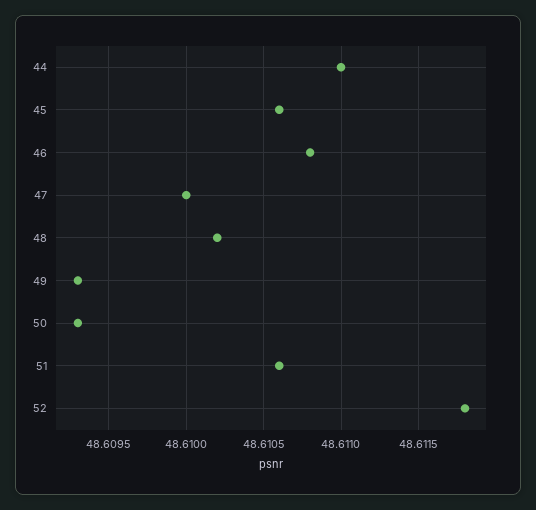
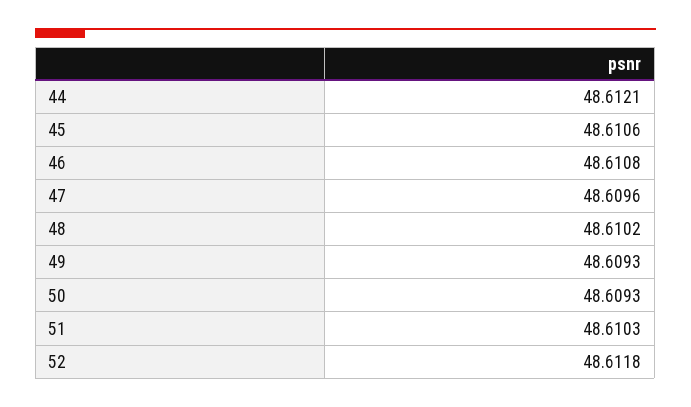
  {
-   "44": 48.611,
+   "44": 48.6121,
    "45": 48.6106,
    "46": 48.6108,
-   "47": 48.61,
+   "47": 48.6096,
    "48": 48.6102,
    "49": 48.6093,
    "50": 48.6093,
-   "51": 48.6106,
+   "51": 48.6103,
    "52": 48.6118
  }

